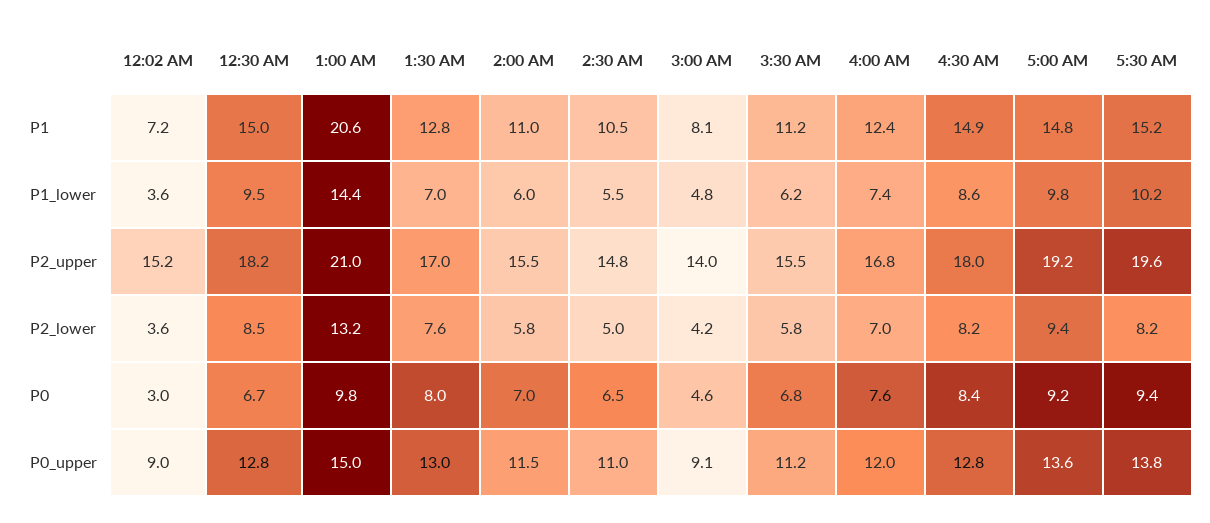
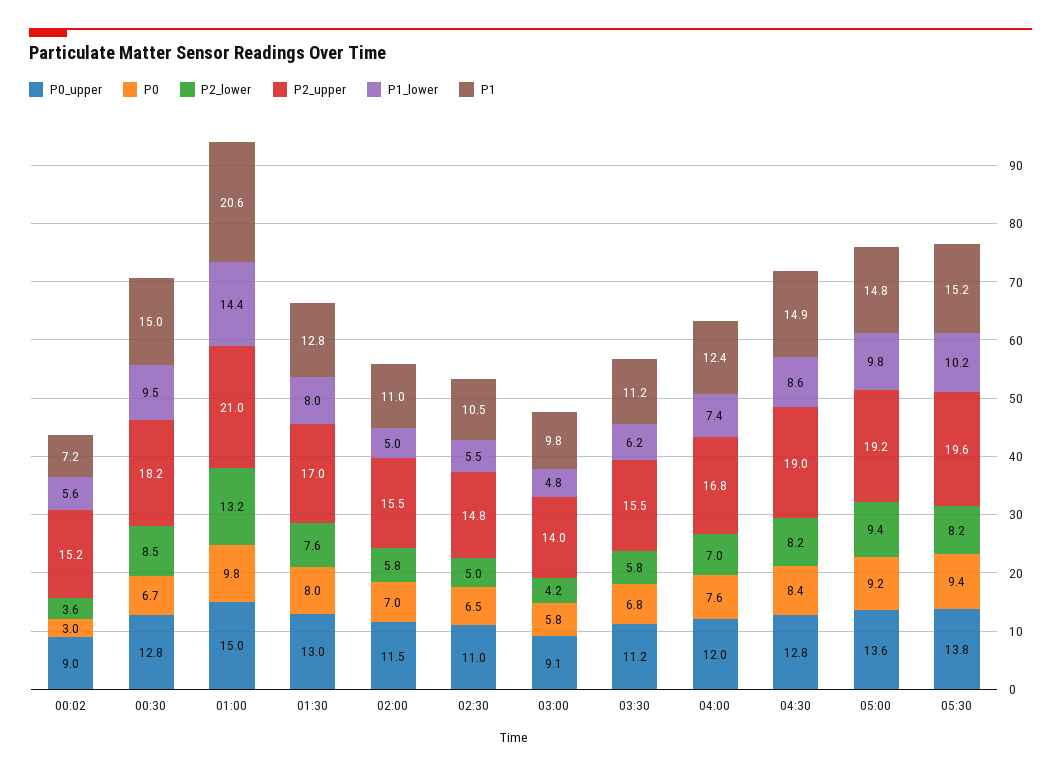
  {
    "P1": {
      "12:02 AM": 7.2,
      "12:30 AM": 15,
      "1:00 AM": 20.6,
      "1:30 AM": 12.8,
      "2:00 AM": 11,
      "2:30 AM": 10.5,
-     "3:00 AM": 8.1,
+     "3:00 AM": 9.8,
      "3:30 AM": 11.2,
      "4:00 AM": 12.4,
      "4:30 AM": 14.9,
      "5:00 AM": 14.8,
      "5:30 AM": 15.2
    },
    "P1_lower": {
-     "12:02 AM": 3.6,
+     "12:02 AM": 5.6,
      "12:30 AM": 9.5,
      "1:00 AM": 14.4,
-     "1:30 AM": 7,
+     "1:30 AM": 8,
-     "2:00 AM": 6,
+     "2:00 AM": 5,
      "2:30 AM": 5.5,
      "3:00 AM": 4.8,
      "3:30 AM": 6.2,
      "4:00 AM": 7.4,
      "4:30 AM": 8.6,
      "5:00 AM": 9.8,
      "5:30 AM": 10.2
    },
    "P2_upper": {
      "12:02 AM": 15.2,
      "12:30 AM": 18.2,
      "1:00 AM": 21,
      "1:30 AM": 17,
      "2:00 AM": 15.5,
      "2:30 AM": 14.8,
      "3:00 AM": 14,
      "3:30 AM": 15.5,
      "4:00 AM": 16.8,
-     "4:30 AM": 18,
+     "4:30 AM": 19,
      "5:00 AM": 19.2,
      "5:30 AM": 19.6
    },
    "P2_lower": {
      "12:02 AM": 3.6,
      "12:30 AM": 8.5,
      "1:00 AM": 13.2,
      "1:30 AM": 7.6,
      "2:00 AM": 5.8,
      "2:30 AM": 5,
      "3:00 AM": 4.2,
      "3:30 AM": 5.8,
      "4:00 AM": 7,
      "4:30 AM": 8.2,
      "5:00 AM": 9.4,
      "5:30 AM": 8.2
    },
    "P0": {
      "12:02 AM": 3,
      "12:30 AM": 6.7,
      "1:00 AM": 9.8,
      "1:30 AM": 8,
      "2:00 AM": 7,
      "2:30 AM": 6.5,
-     "3:00 AM": 4.6,
+     "3:00 AM": 5.8,
      "3:30 AM": 6.8,
      "4:00 AM": 7.6,
      "4:30 AM": 8.4,
      "5:00 AM": 9.2,
      "5:30 AM": 9.4
    },
    "P0_upper": {
      "12:02 AM": 9,
      "12:30 AM": 12.8,
      "1:00 AM": 15,
      "1:30 AM": 13,
      "2:00 AM": 11.5,
      "2:30 AM": 11,
      "3:00 AM": 9.1,
      "3:30 AM": 11.2,
      "4:00 AM": 12,
      "4:30 AM": 12.8,
      "5:00 AM": 13.6,
      "5:30 AM": 13.8
    }
  }

